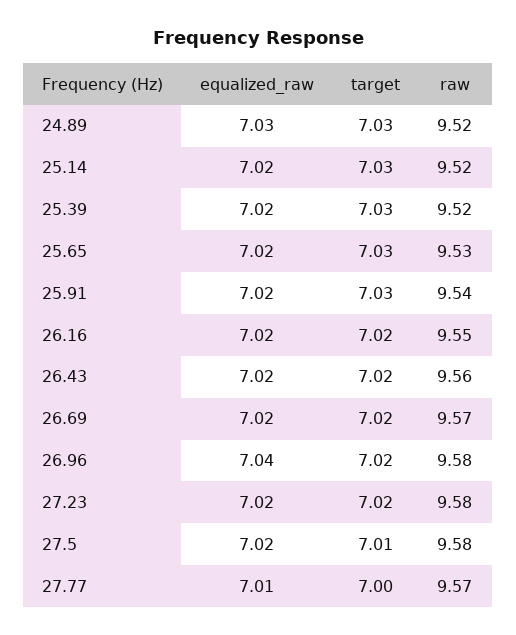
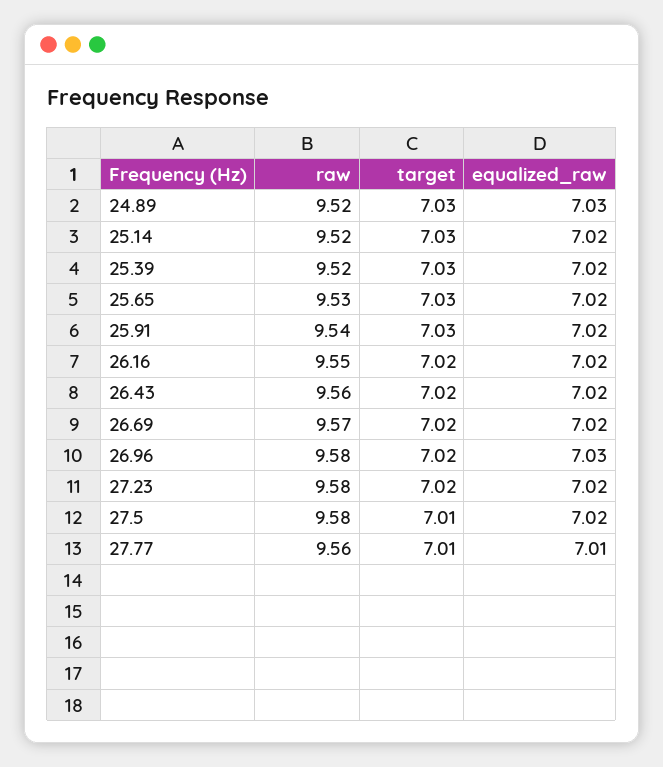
  {
    "equalized_raw": {
      "24.89": 7.03,
      "25.14": 7.02,
      "25.39": 7.02,
      "25.65": 7.02,
      "25.91": 7.02,
      "26.16": 7.02,
      "26.43": 7.02,
      "26.69": 7.02,
-     "26.96": 7.04,
+     "26.96": 7.03,
      "27.23": 7.02,
      "27.5": 7.02,
      "27.77": 7.01
    },
    "target": {
      "24.89": 7.03,
      "25.14": 7.03,
      "25.39": 7.03,
      "25.65": 7.03,
      "25.91": 7.03,
      "26.16": 7.02,
      "26.43": 7.02,
      "26.69": 7.02,
      "26.96": 7.02,
      "27.23": 7.02,
      "27.5": 7.01,
-     "27.77": 7
+     "27.77": 7.01
    },
    "raw": {
      "24.89": 9.52,
      "25.14": 9.52,
      "25.39": 9.52,
      "25.65": 9.53,
      "25.91": 9.54,
      "26.16": 9.55,
      "26.43": 9.56,
      "26.69": 9.57,
      "26.96": 9.58,
      "27.23": 9.58,
      "27.5": 9.58,
-     "27.77": 9.57
+     "27.77": 9.56
    }
  }

